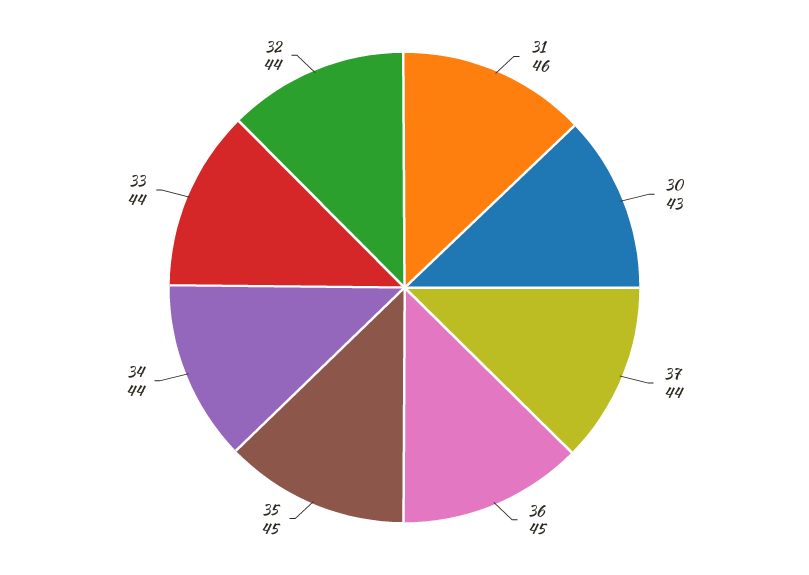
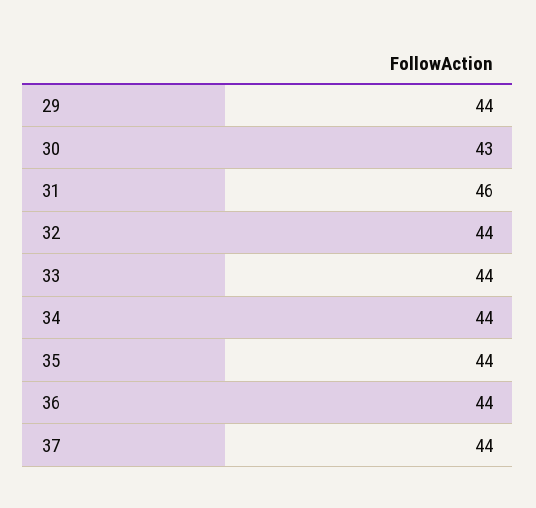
  {
    "31": 46,
    "30": 43,
    "37": 44,
-   "36": 45,
+   "36": 44,
-   "35": 45,
+   "35": 44,
    "34": 44,
    "33": 44,
-   "32": 44
+   "32": 44,
+   "29": 44
  }

